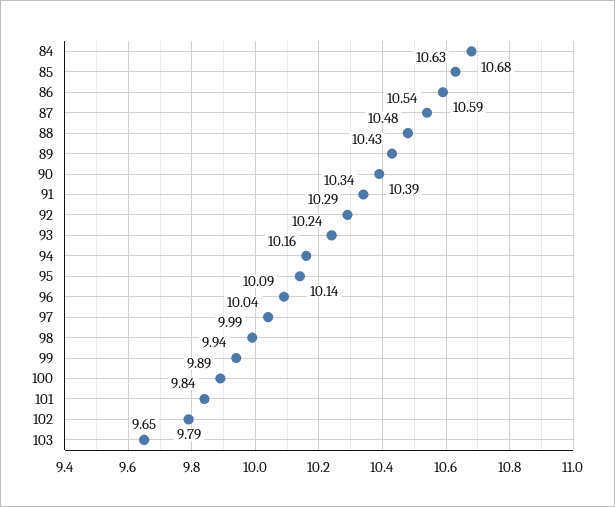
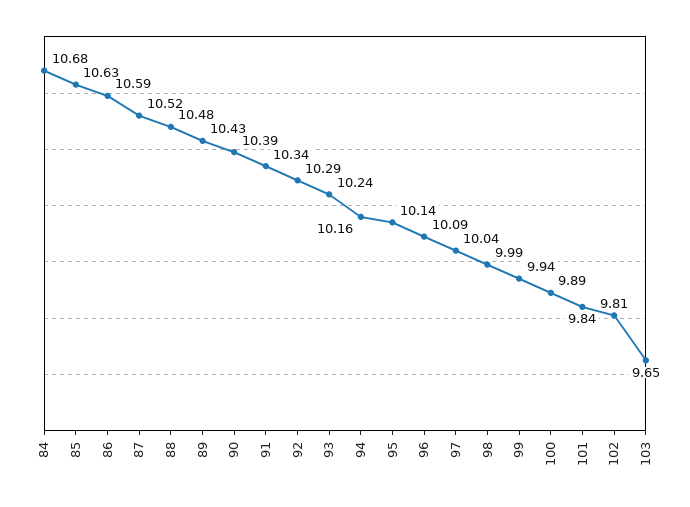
  {
    "84": 10.68,
    "85": 10.63,
    "86": 10.59,
-   "87": 10.54,
+   "87": 10.52,
    "88": 10.48,
    "89": 10.43,
    "90": 10.39,
    "91": 10.34,
    "92": 10.29,
    "93": 10.24,
    "94": 10.16,
    "95": 10.14,
    "96": 10.09,
    "97": 10.04,
    "98": 9.99,
    "99": 9.94,
    "100": 9.89,
    "101": 9.84,
-   "102": 9.79,
+   "102": 9.81,
    "103": 9.65
  }

